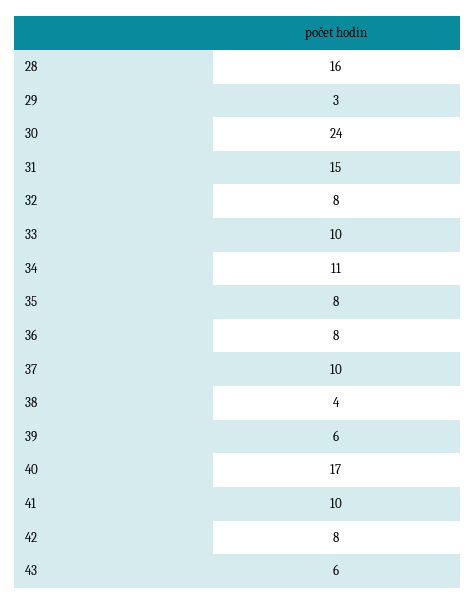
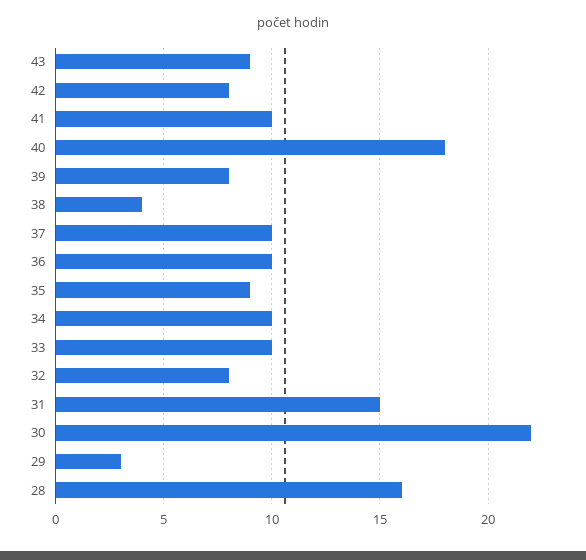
  {
    "28": 16,
    "29": 3,
-   "30": 24,
+   "30": 22,
    "31": 15,
    "32": 8,
    "33": 10,
-   "34": 11,
+   "34": 10,
-   "35": 8,
+   "35": 9,
-   "36": 8,
+   "36": 10,
    "37": 10,
    "38": 4,
-   "39": 6,
+   "39": 8,
-   "40": 17,
+   "40": 18,
    "41": 10,
    "42": 8,
-   "43": 6
+   "43": 9
  }

